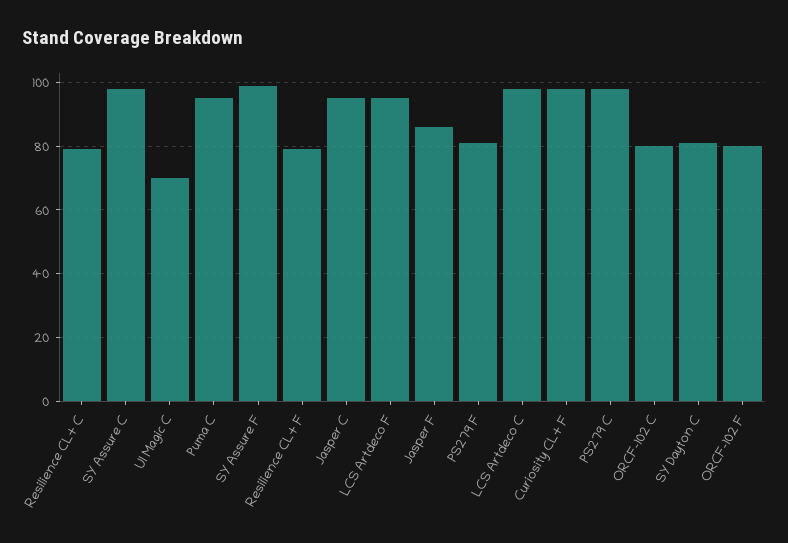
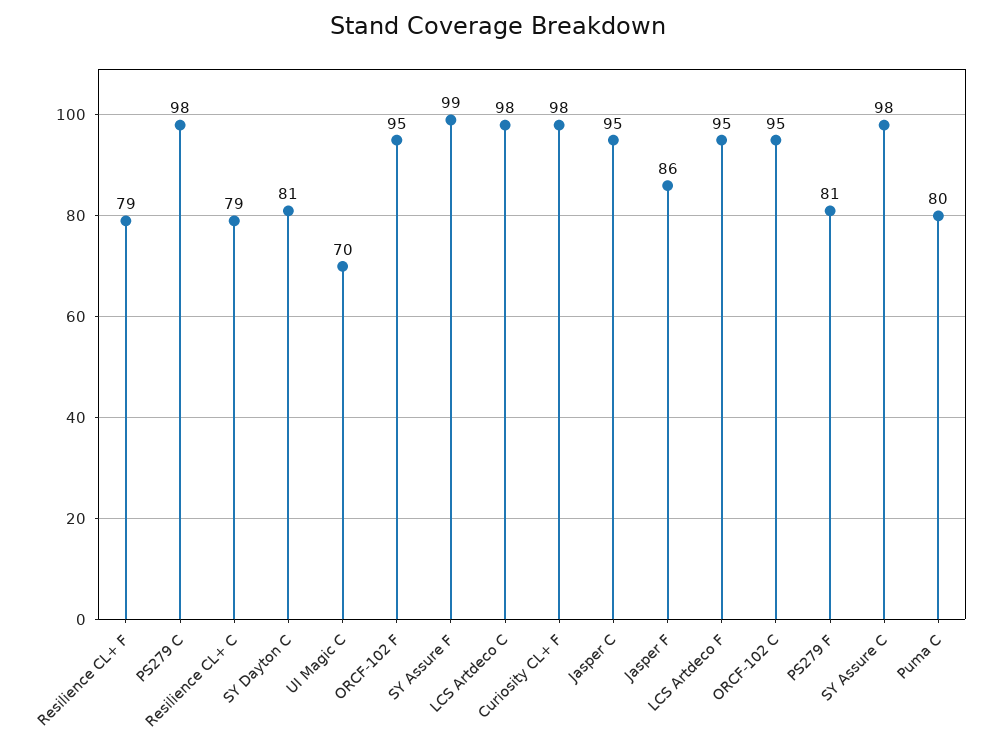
  {
    "Resilience CL+ C": 79,
    "SY Assure C": 98,
    "UI Magic C": 70,
-   "Puma C": 95,
+   "Puma C": 80,
    "SY Assure F": 99,
    "Resilience CL+ F": 79,
    "Jasper C": 95,
    "LCS Artdeco F": 95,
    "Jasper F": 86,
    "PS279 F": 81,
    "LCS Artdeco C": 98,
    "Curiosity CL+ F": 98,
    "PS279 C": 98,
-   "ORCF-102 C": 80,
+   "ORCF-102 C": 95,
    "SY Dayton C": 81,
-   "ORCF-102 F": 80
+   "ORCF-102 F": 95
  }

